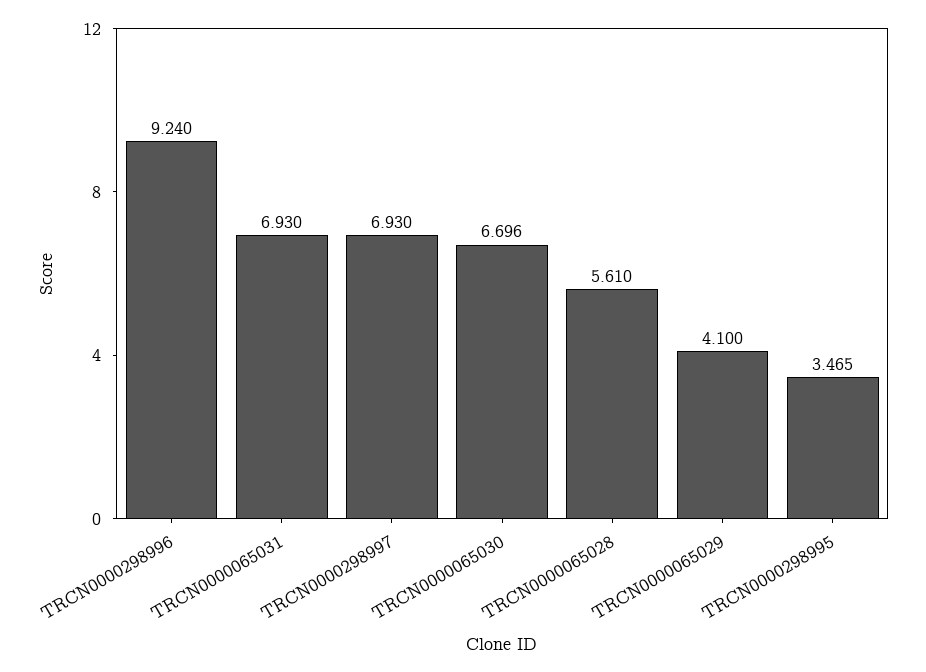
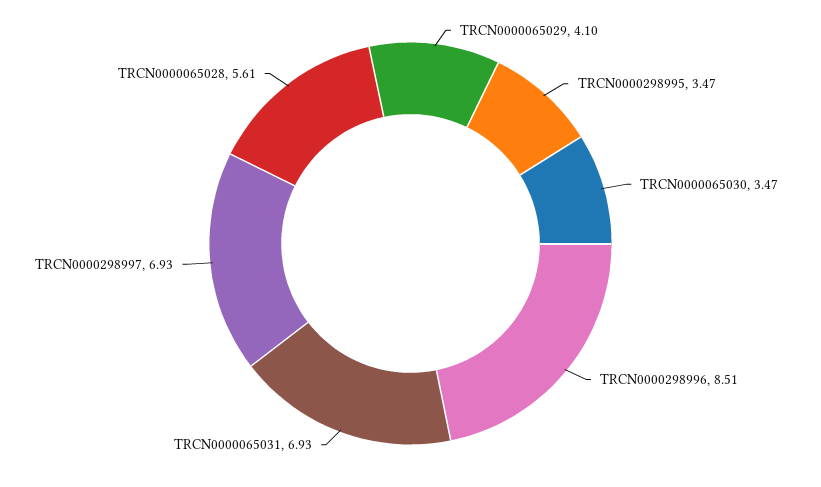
  {
-   "TRCN0000298996": 9.24,
+   "TRCN0000298996": 8.51,
    "TRCN0000065031": 6.93,
    "TRCN0000298997": 6.93,
-   "TRCN0000065030": 6.696,
+   "TRCN0000065030": 3.47,
    "TRCN0000065028": 5.61,
    "TRCN0000065029": 4.1,
    "TRCN0000298995": 3.465
  }

